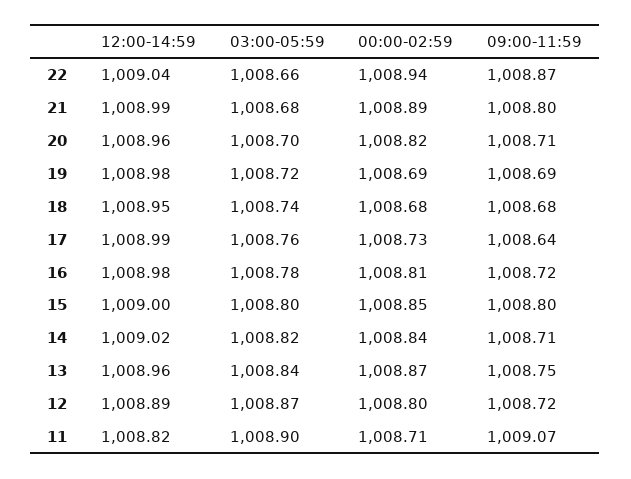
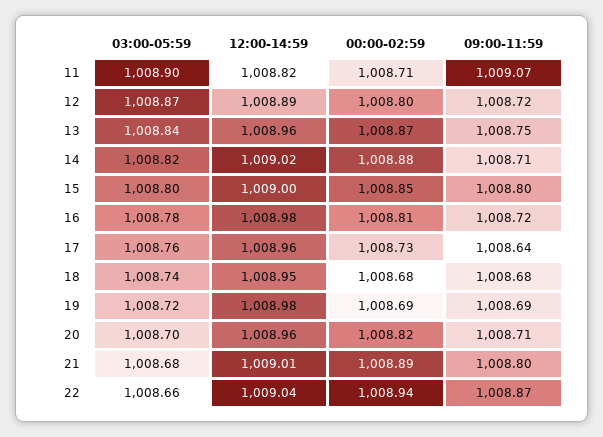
  {
    "12:00-14:59": {
      "22": 1009.04,
-     "21": 1008.99,
+     "21": 1009.01,
      "20": 1008.96,
      "19": 1008.98,
      "18": 1008.95,
-     "17": 1008.99,
+     "17": 1008.96,
      "16": 1008.98,
      "15": 1009,
      "14": 1009.02,
      "13": 1008.96,
      "12": 1008.89,
      "11": 1008.82
    },
    "03:00-05:59": {
      "22": 1008.66,
      "21": 1008.68,
      "20": 1008.7,
      "19": 1008.72,
      "18": 1008.74,
      "17": 1008.76,
      "16": 1008.78,
      "15": 1008.8,
      "14": 1008.82,
      "13": 1008.84,
      "12": 1008.87,
      "11": 1008.9
    },
    "00:00-02:59": {
      "22": 1008.94,
      "21": 1008.89,
      "20": 1008.82,
      "19": 1008.69,
      "18": 1008.68,
      "17": 1008.73,
      "16": 1008.81,
      "15": 1008.85,
-     "14": 1008.84,
+     "14": 1008.88,
      "13": 1008.87,
      "12": 1008.8,
      "11": 1008.71
    },
    "09:00-11:59": {
      "22": 1008.87,
      "21": 1008.8,
      "20": 1008.71,
      "19": 1008.69,
      "18": 1008.68,
      "17": 1008.64,
      "16": 1008.72,
      "15": 1008.8,
      "14": 1008.71,
      "13": 1008.75,
      "12": 1008.72,
      "11": 1009.07
    }
  }

